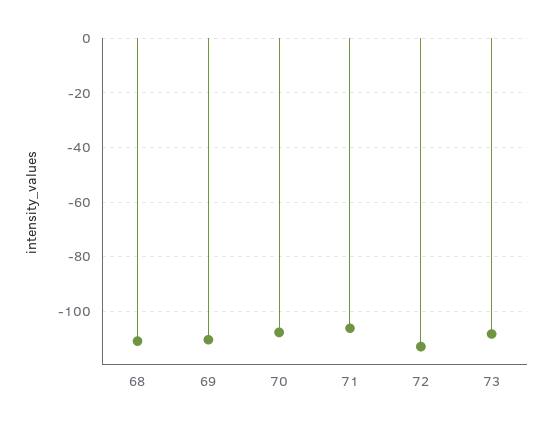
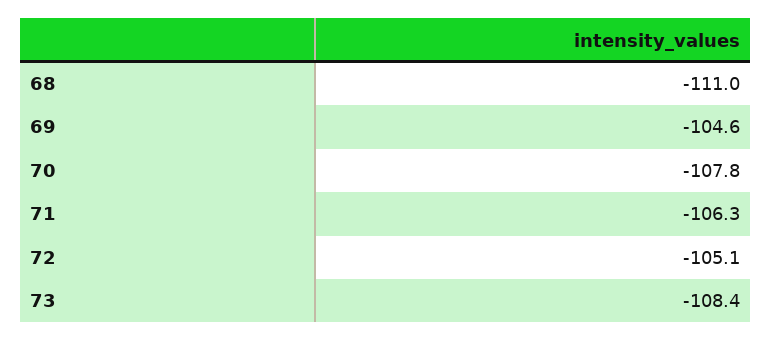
  {
    "68": -111,
-   "69": -110,
+   "69": -104.6,
    "70": -107.8,
    "71": -106.3,
-   "72": -112.5,
+   "72": -105.1,
    "73": -108.4
  }

